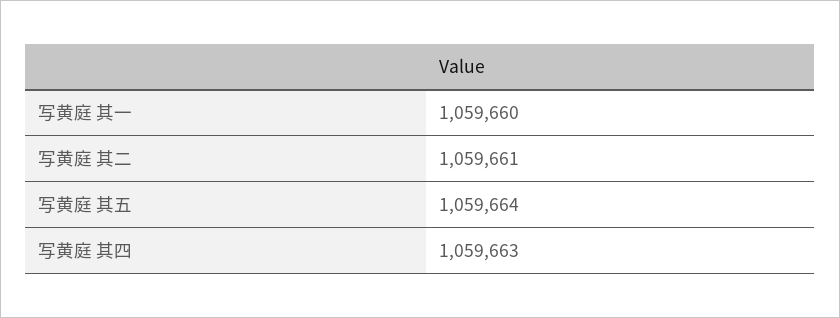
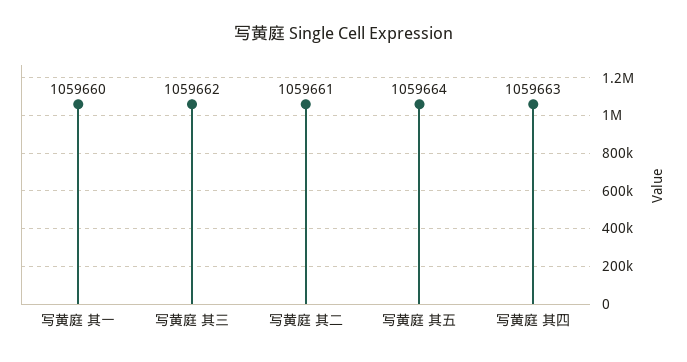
  {
    "写黄庭 其一": 1059660,
    "写黄庭 其二": 1059661,
    "写黄庭 其五": 1059664,
-   "写黄庭 其四": 1059663
+   "写黄庭 其四": 1059663,
+   "写黄庭 其三": 1059662
  }

